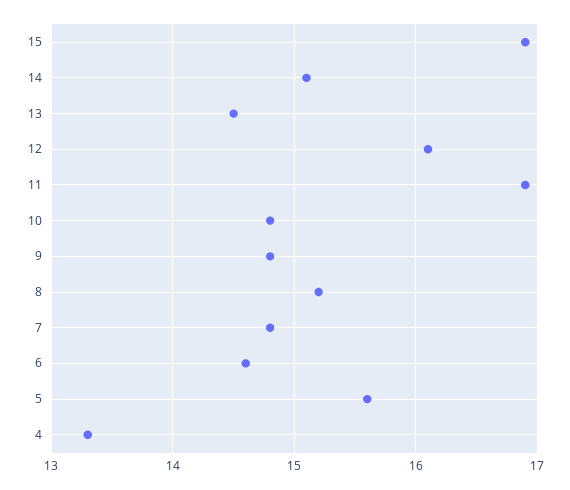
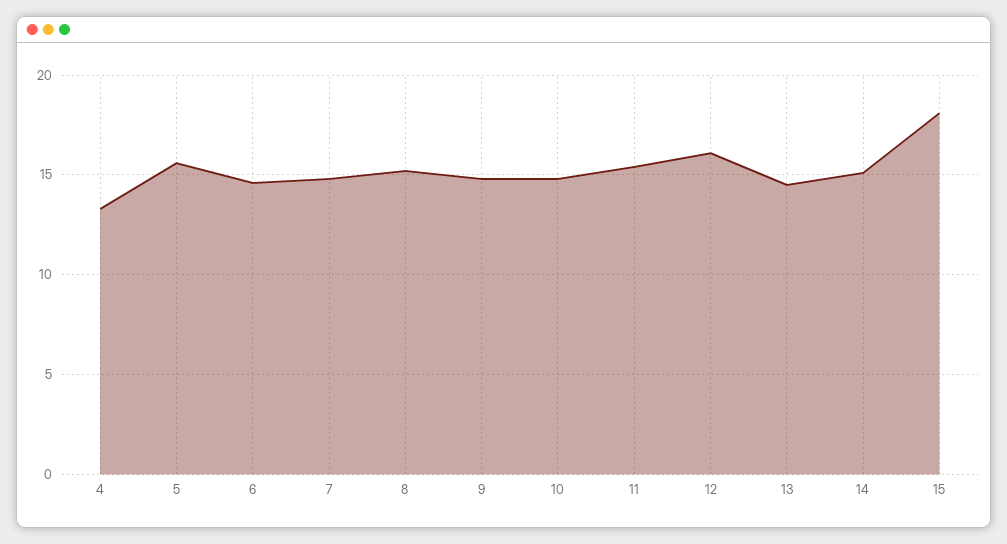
  {
-   "15": 16.9,
+   "15": 18,
    "14": 15.1,
    "13": 14.5,
    "12": 16.1,
-   "11": 16.9,
+   "11": 15.5,
    "10": 14.8,
    "9": 14.8,
    "8": 15.2,
    "7": 14.8,
    "6": 14.6,
    "5": 15.6,
    "4": 13.3
  }

